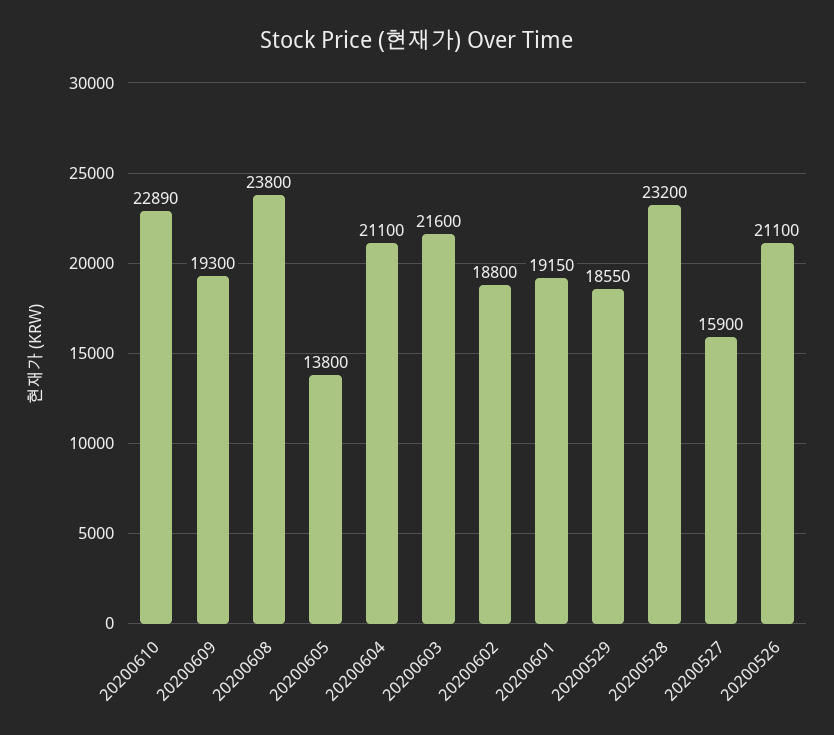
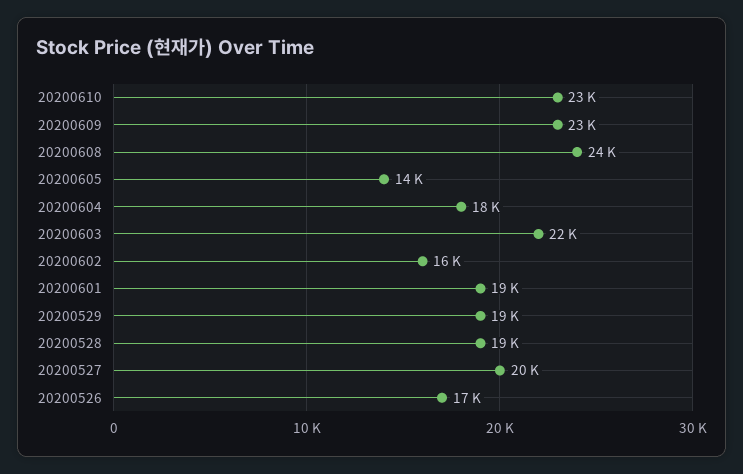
  {
    "20200610": 22890,
-   "20200609": 19300,
+   "20200609": 23000,
    "20200608": 23800,
    "20200605": 13800,
-   "20200604": 21100,
+   "20200604": 18000,
    "20200603": 21600,
-   "20200602": 18800,
+   "20200602": 16000,
    "20200601": 19150,
    "20200529": 18550,
-   "20200528": 23200,
+   "20200528": 19000,
-   "20200527": 15900,
+   "20200527": 20000,
-   "20200526": 21100
+   "20200526": 17000
  }

